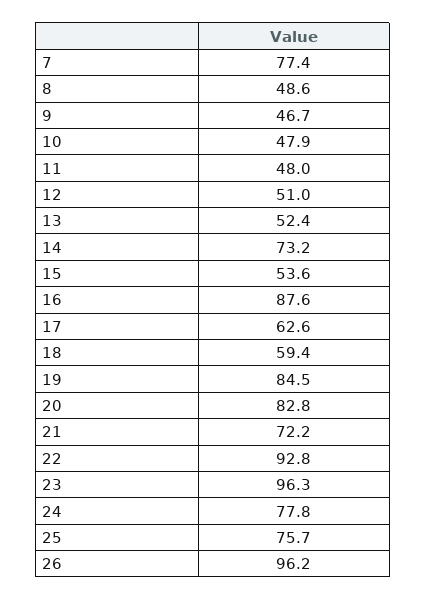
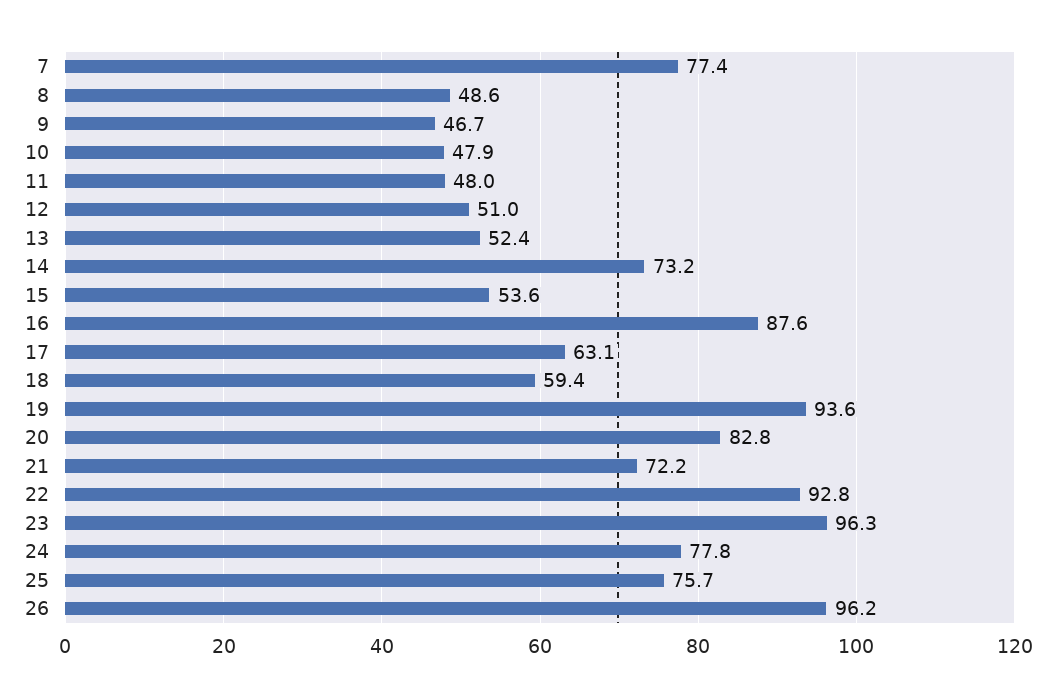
  {
    "7": 77.4,
    "8": 48.6,
    "9": 46.7,
    "10": 47.9,
    "11": 48,
    "12": 51,
    "13": 52.4,
    "14": 73.2,
    "15": 53.6,
    "16": 87.6,
-   "17": 62.6,
+   "17": 63.1,
    "18": 59.4,
-   "19": 84.5,
+   "19": 93.6,
    "20": 82.8,
    "21": 72.2,
    "22": 92.8,
    "23": 96.3,
    "24": 77.8,
    "25": 75.7,
    "26": 96.2
  }

